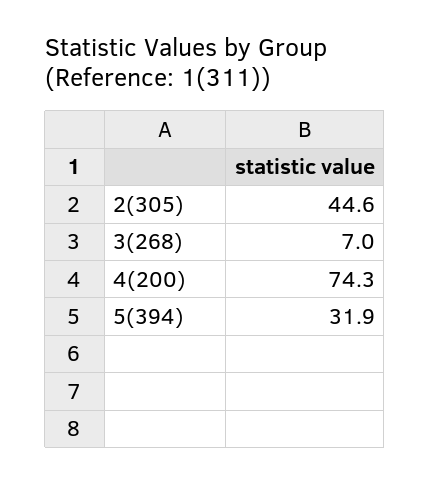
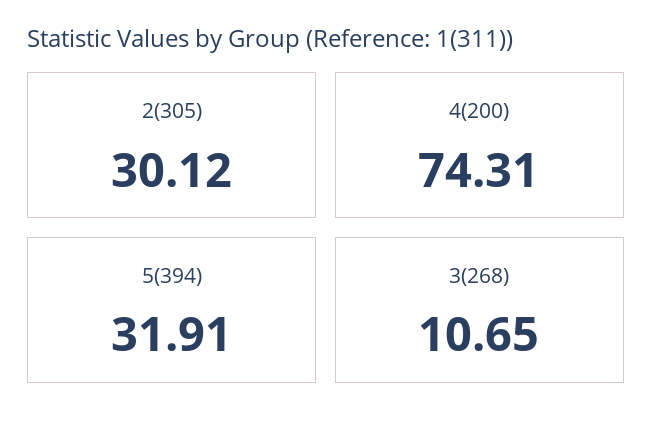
  {
-   "2(305)": 44.6,
+   "2(305)": 30.12,
-   "3(268)": 7,
+   "3(268)": 10.65,
    "4(200)": 74.31,
    "5(394)": 31.91
  }

